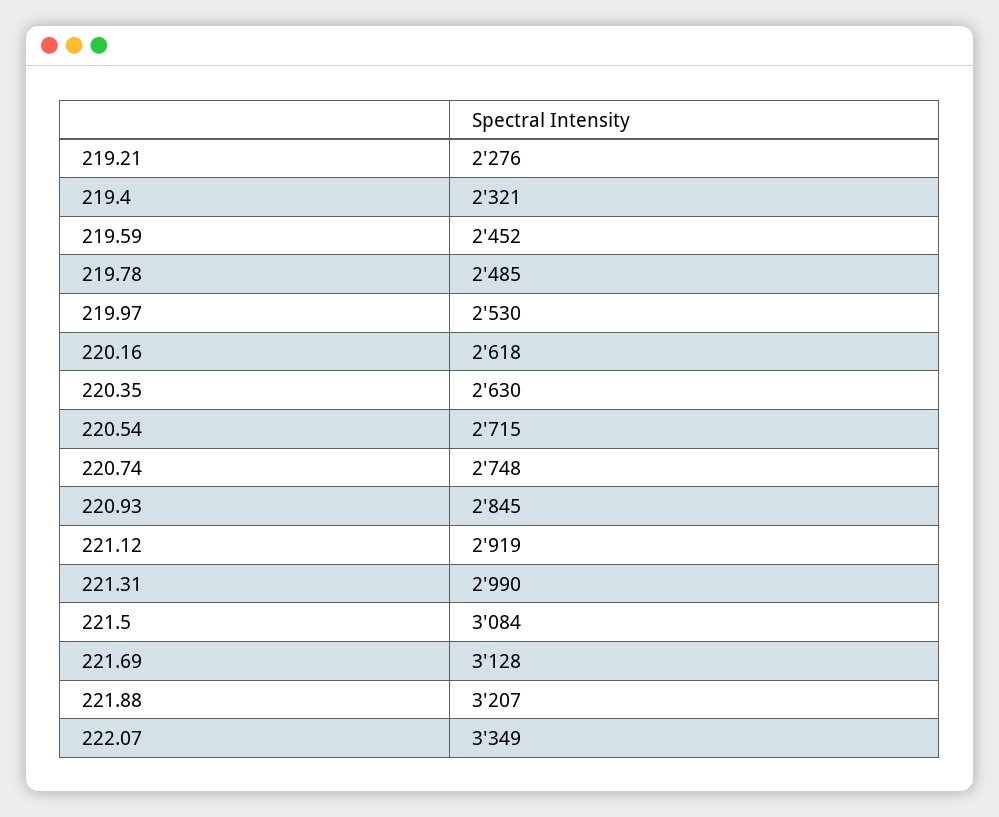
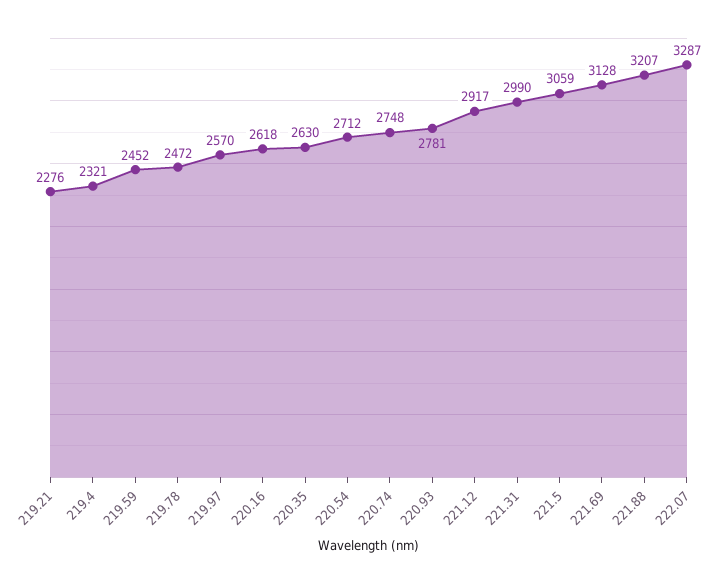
  {
    "219.21": 2276,
    "219.4": 2321,
    "219.59": 2452,
-   "219.78": 2485,
+   "219.78": 2472,
-   "219.97": 2530,
+   "219.97": 2570,
    "220.16": 2618,
    "220.35": 2630,
-   "220.54": 2715,
+   "220.54": 2712,
    "220.74": 2748,
-   "220.93": 2845,
+   "220.93": 2781,
-   "221.12": 2919,
+   "221.12": 2917,
    "221.31": 2990,
-   "221.5": 3084,
+   "221.5": 3059,
    "221.69": 3128,
    "221.88": 3207,
-   "222.07": 3349
+   "222.07": 3287
  }

